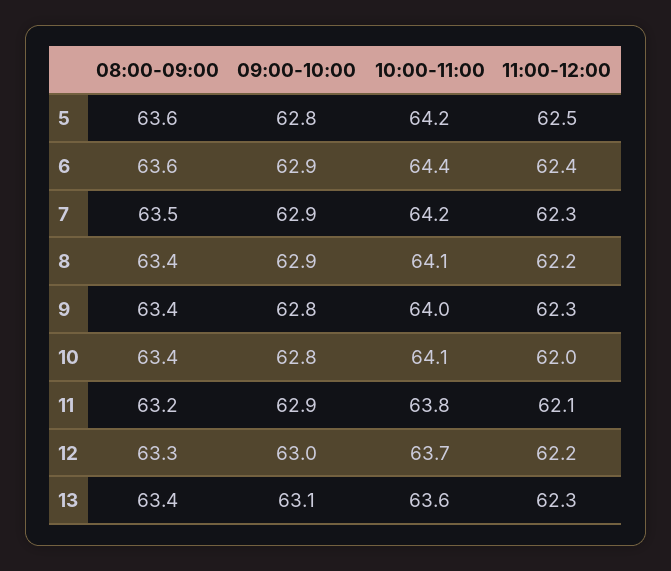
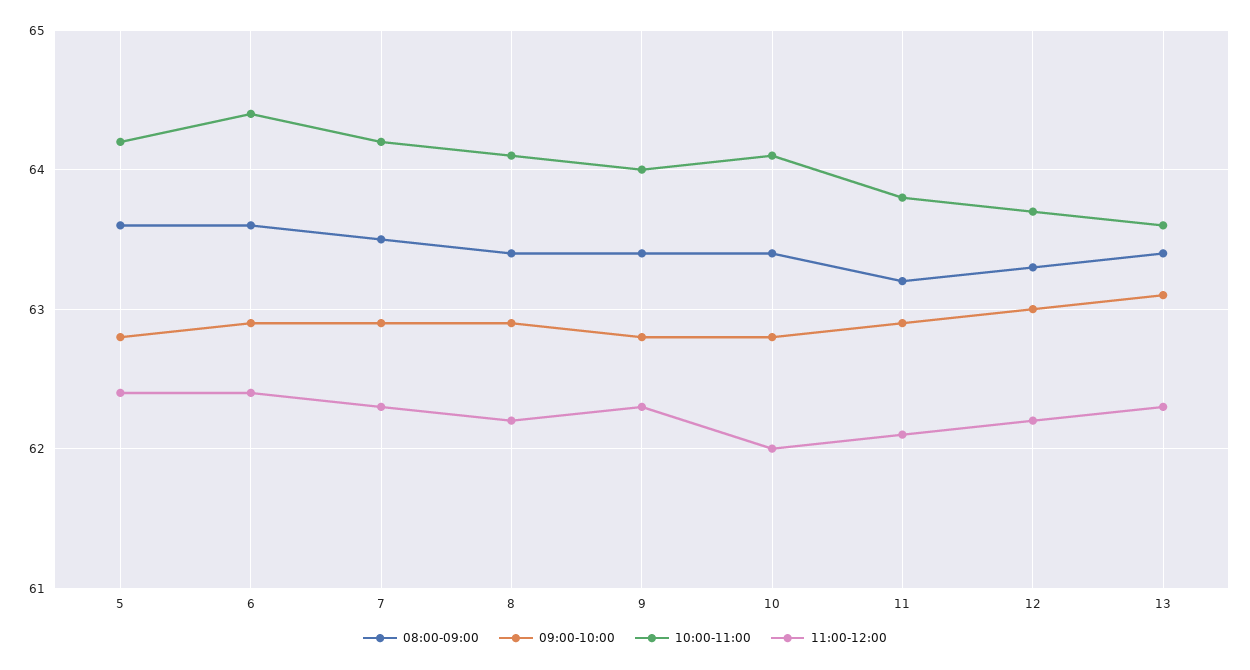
  {
    "08:00-09:00": {
      "5": 63.6,
      "6": 63.6,
      "7": 63.5,
      "8": 63.4,
      "9": 63.4,
      "10": 63.4,
      "11": 63.2,
      "12": 63.3,
      "13": 63.4
    },
    "09:00-10:00": {
      "5": 62.8,
      "6": 62.9,
      "7": 62.9,
      "8": 62.9,
      "9": 62.8,
      "10": 62.8,
      "11": 62.9,
      "12": 63,
      "13": 63.1
    },
    "10:00-11:00": {
      "5": 64.2,
      "6": 64.4,
      "7": 64.2,
      "8": 64.1,
      "9": 64,
      "10": 64.1,
      "11": 63.8,
      "12": 63.7,
      "13": 63.6
    },
    "11:00-12:00": {
-     "5": 62.5,
+     "5": 62.4,
      "6": 62.4,
      "7": 62.3,
      "8": 62.2,
      "9": 62.3,
      "10": 62,
      "11": 62.1,
      "12": 62.2,
      "13": 62.3
    }
  }

